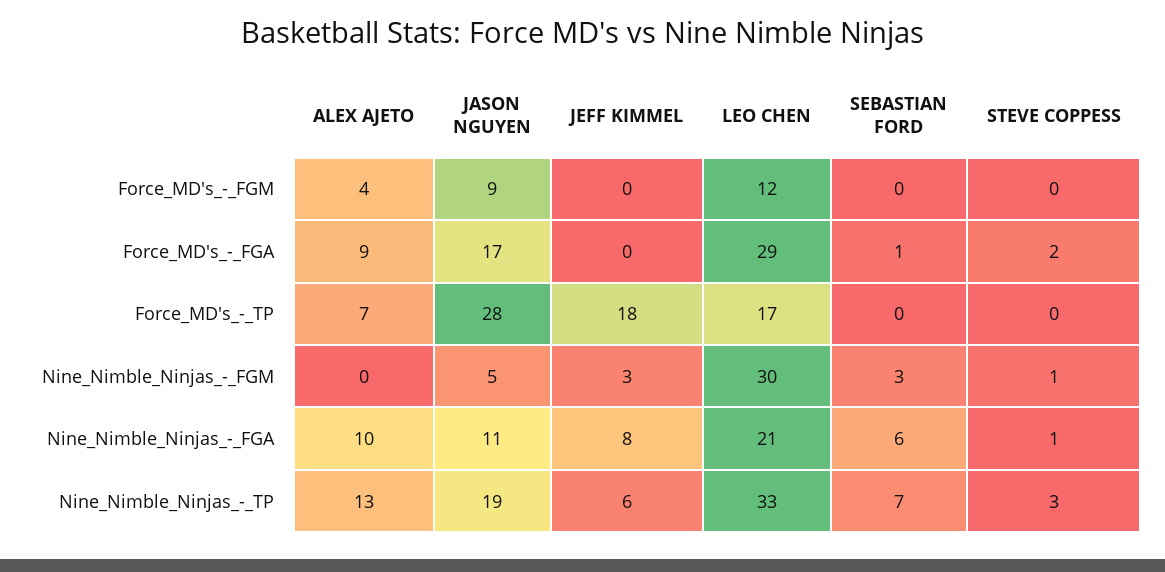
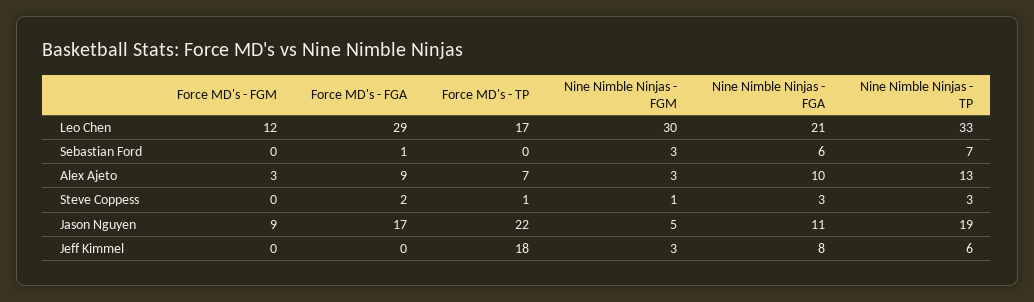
  {
    "ALEX AJETO": {
-     "Force_MD's_-_FGM": 4,
+     "Force_MD's_-_FGM": 3,
      "Force_MD's_-_FGA": 9,
      "Force_MD's_-_TP": 7,
-     "Nine_Nimble_Ninjas_-_FGM": 0,
+     "Nine_Nimble_Ninjas_-_FGM": 3,
      "Nine_Nimble_Ninjas_-_FGA": 10,
      "Nine_Nimble_Ninjas_-_TP": 13
    },
    "JASON NGUYEN": {
      "Force_MD's_-_FGM": 9,
      "Force_MD's_-_FGA": 17,
-     "Force_MD's_-_TP": 28,
+     "Force_MD's_-_TP": 22,
      "Nine_Nimble_Ninjas_-_FGM": 5,
      "Nine_Nimble_Ninjas_-_FGA": 11,
      "Nine_Nimble_Ninjas_-_TP": 19
    },
    "JEFF KIMMEL": {
      "Force_MD's_-_FGM": 0,
      "Force_MD's_-_FGA": 0,
      "Force_MD's_-_TP": 18,
      "Nine_Nimble_Ninjas_-_FGM": 3,
      "Nine_Nimble_Ninjas_-_FGA": 8,
      "Nine_Nimble_Ninjas_-_TP": 6
    },
    "LEO CHEN": {
      "Force_MD's_-_FGM": 12,
      "Force_MD's_-_FGA": 29,
      "Force_MD's_-_TP": 17,
      "Nine_Nimble_Ninjas_-_FGM": 30,
      "Nine_Nimble_Ninjas_-_FGA": 21,
      "Nine_Nimble_Ninjas_-_TP": 33
    },
    "SEBASTIAN FORD": {
      "Force_MD's_-_FGM": 0,
      "Force_MD's_-_FGA": 1,
      "Force_MD's_-_TP": 0,
      "Nine_Nimble_Ninjas_-_FGM": 3,
      "Nine_Nimble_Ninjas_-_FGA": 6,
      "Nine_Nimble_Ninjas_-_TP": 7
    },
    "STEVE COPPESS": {
      "Force_MD's_-_FGM": 0,
      "Force_MD's_-_FGA": 2,
-     "Force_MD's_-_TP": 0,
+     "Force_MD's_-_TP": 1,
      "Nine_Nimble_Ninjas_-_FGM": 1,
-     "Nine_Nimble_Ninjas_-_FGA": 1,
+     "Nine_Nimble_Ninjas_-_FGA": 3,
      "Nine_Nimble_Ninjas_-_TP": 3
    }
  }

